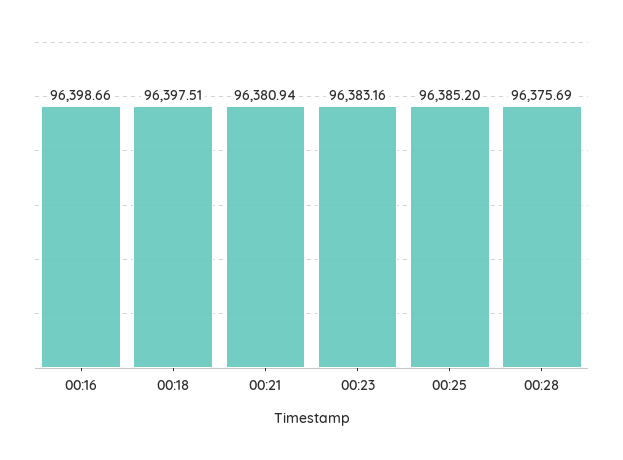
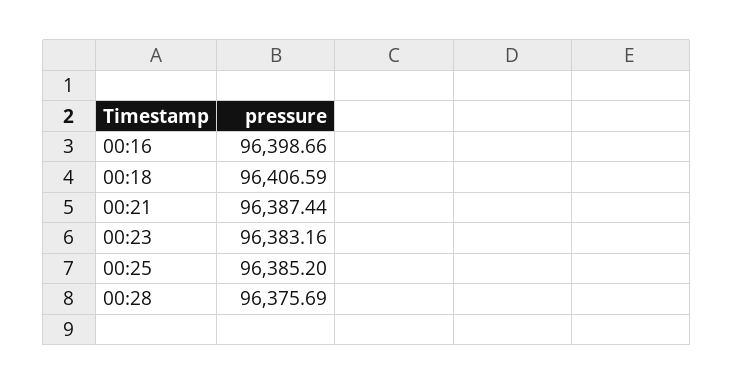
  {
    "00:16": 96398.66,
-   "00:18": 96397.51,
+   "00:18": 96406.59,
-   "00:21": 96380.94,
+   "00:21": 96387.44,
    "00:23": 96383.16,
    "00:25": 96385.2,
    "00:28": 96375.69
  }

